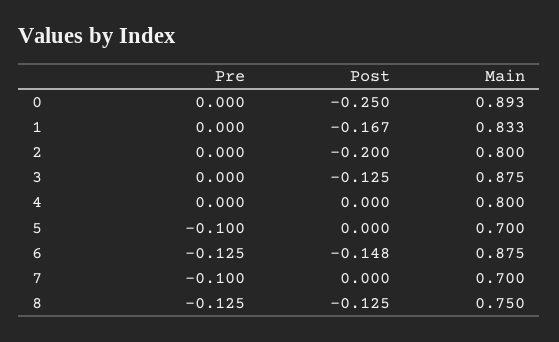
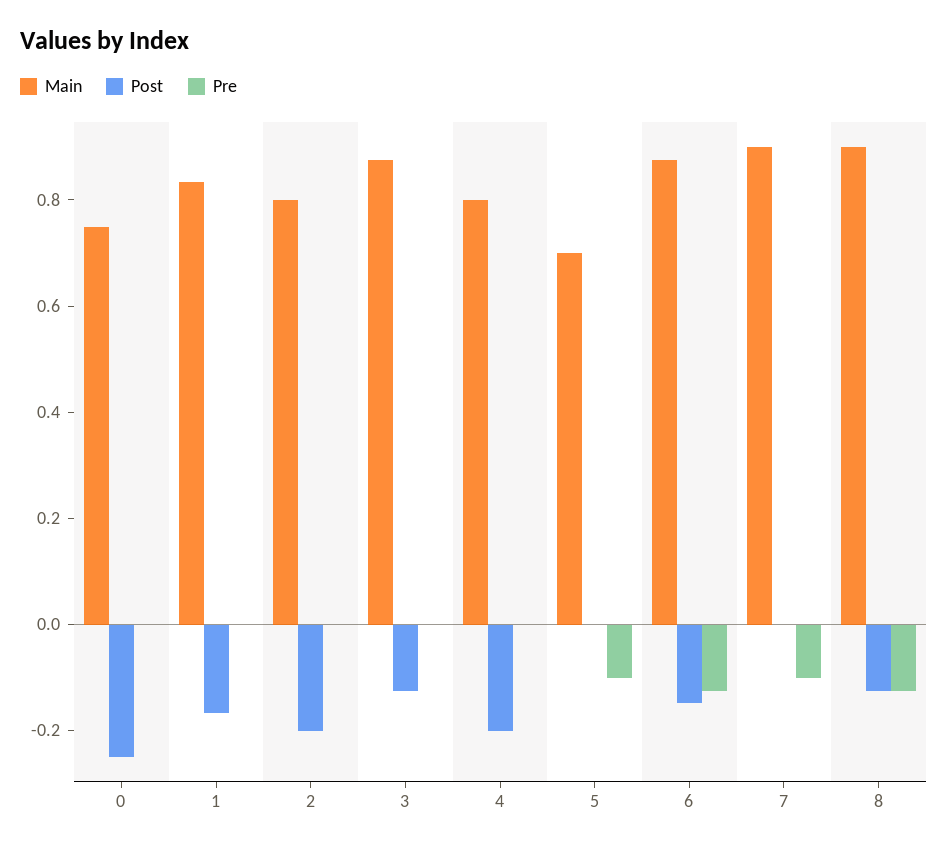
  {
    "Pre": {
      "0": 0,
      "1": 0,
      "2": 0,
      "3": 0,
      "4": 0,
      "5": -0.1,
      "6": -0.125,
      "7": -0.1,
      "8": -0.125
    },
    "Post": {
      "0": -0.25,
      "1": -0.167,
      "2": -0.2,
      "3": -0.125,
-     "4": 0,
+     "4": -0.2,
      "5": 0,
      "6": -0.148,
      "7": 0,
      "8": -0.125
    },
    "Main": {
-     "0": 0.893,
+     "0": 0.75,
      "1": 0.833,
      "2": 0.8,
      "3": 0.875,
      "4": 0.8,
      "5": 0.7,
      "6": 0.875,
-     "7": 0.7,
+     "7": 0.9,
-     "8": 0.75
+     "8": 0.9
    }
  }

